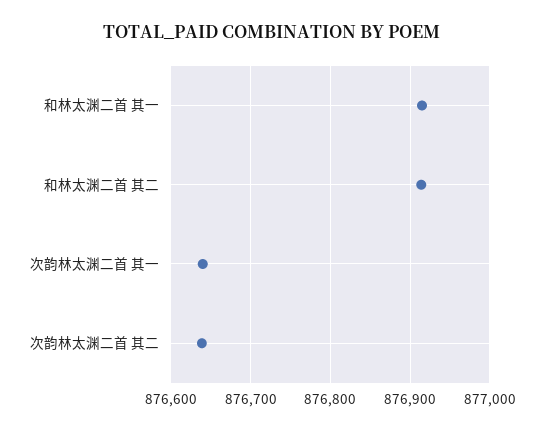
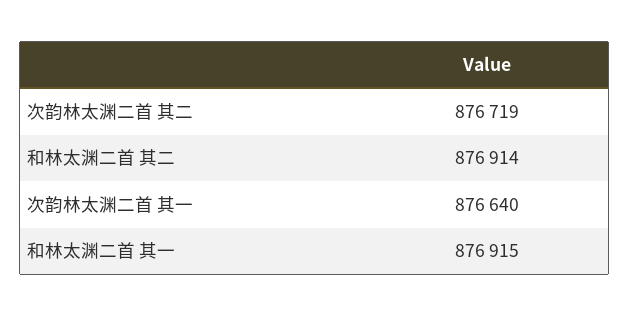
  {
    "和林太渊二首 其一": 876915,
    "和林太渊二首 其二": 876914,
    "次韵林太渊二首 其一": 876640,
-   "次韵林太渊二首 其二": 876640
+   "次韵林太渊二首 其二": 876719
  }

